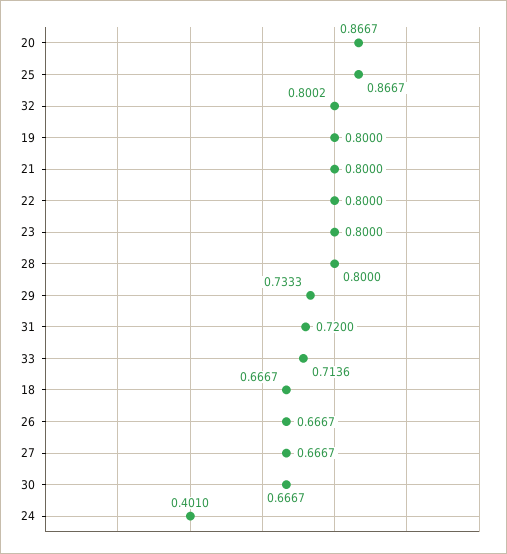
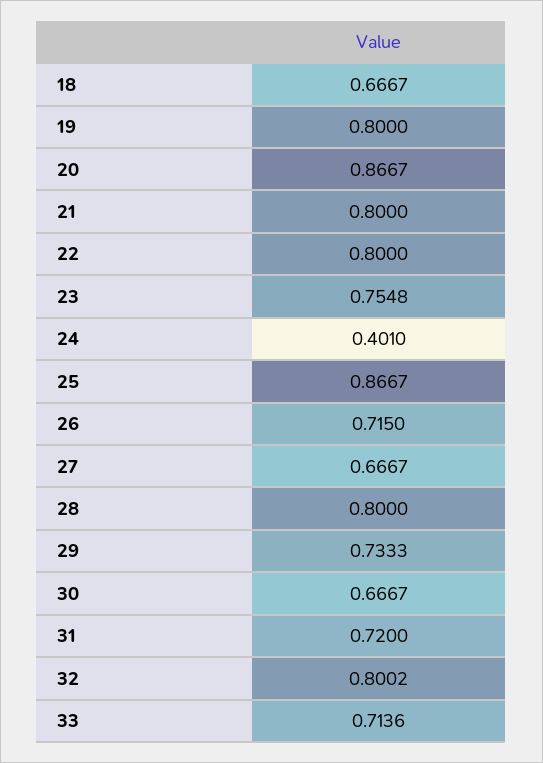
  {
    "20": 0.8667,
    "25": 0.8667,
    "32": 0.8002,
    "19": 0.8,
    "21": 0.8,
    "22": 0.8,
-   "23": 0.8,
+   "23": 0.7548,
    "28": 0.8,
    "29": 0.7333,
    "31": 0.72,
    "33": 0.7136,
    "18": 0.6667,
-   "26": 0.6667,
+   "26": 0.715,
    "27": 0.6667,
    "30": 0.6667,
    "24": 0.401
  }

